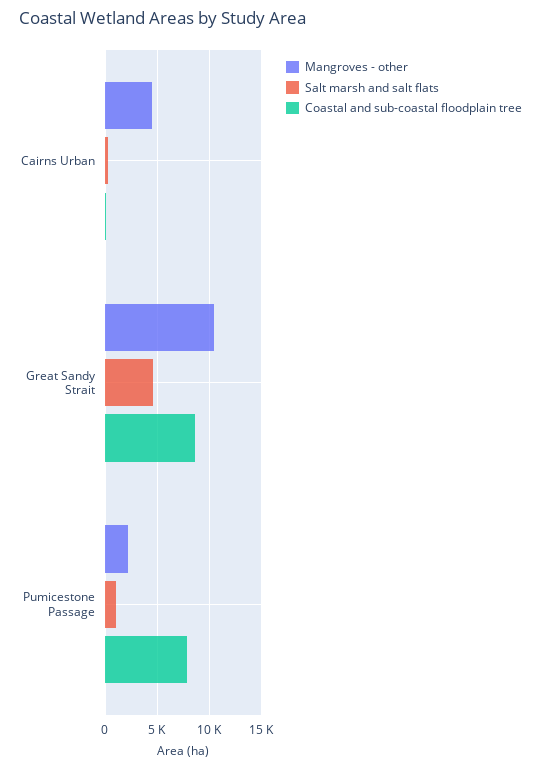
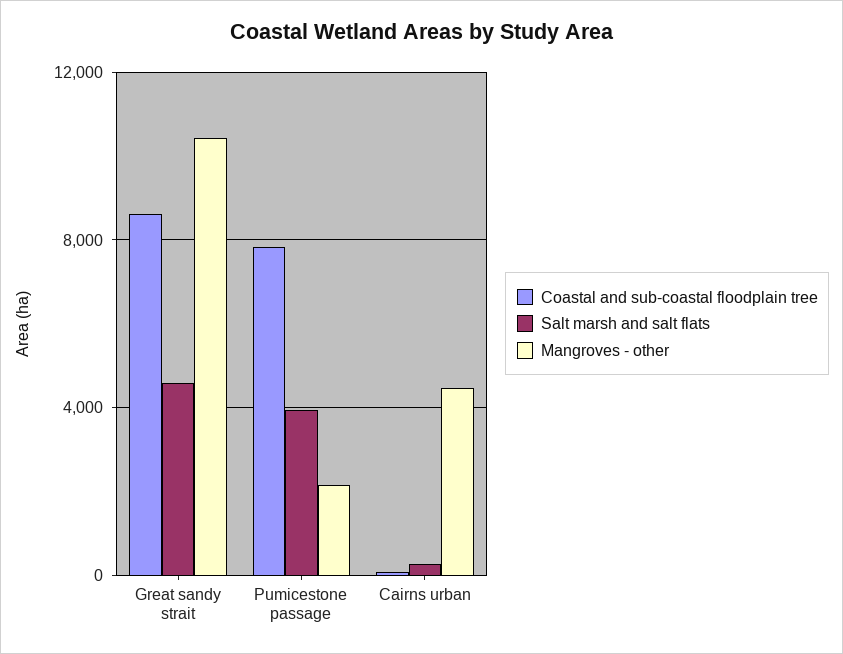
  {
    "Mangroves - other": {
      "Cairns Urban": 4500,
      "Great Sandy Strait": 10500,
      "Pumicestone Passage": 2000
    },
    "Salt marsh and salt flats": {
      "Cairns Urban": 500,
      "Great Sandy Strait": 4500,
-     "Pumicestone Passage": 1000
+     "Pumicestone Passage": 4000
    },
    "Coastal and sub-coastal floodplain tree": {
      "Cairns Urban": 0,
      "Great Sandy Strait": 8500,
      "Pumicestone Passage": 8000
    }
  }

